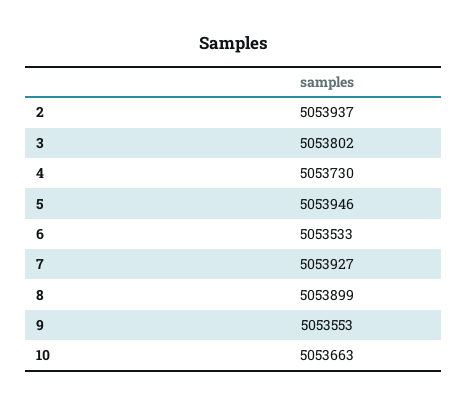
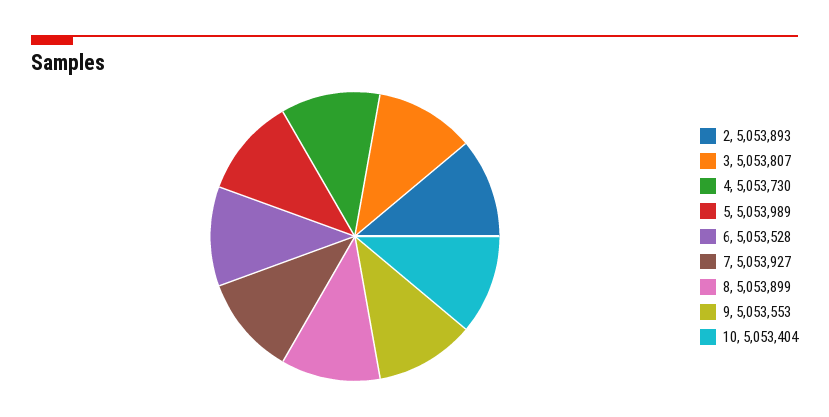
  {
-   "2": 5053937,
+   "2": 5053893,
-   "3": 5053802,
+   "3": 5053807,
    "4": 5053730,
-   "5": 5053946,
+   "5": 5053989,
-   "6": 5053533,
+   "6": 5053528,
    "7": 5053927,
    "8": 5053899,
    "9": 5053553,
-   "10": 5053663
+   "10": 5053404
  }

